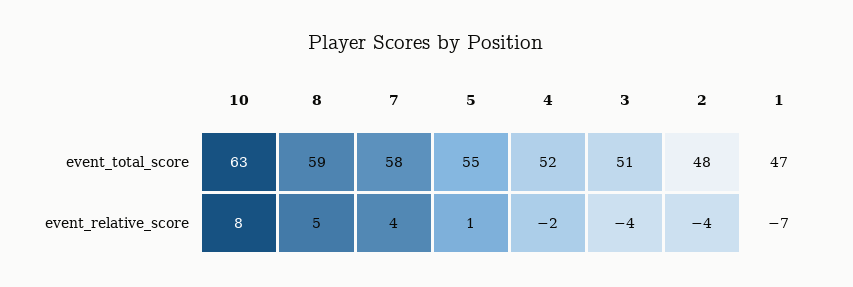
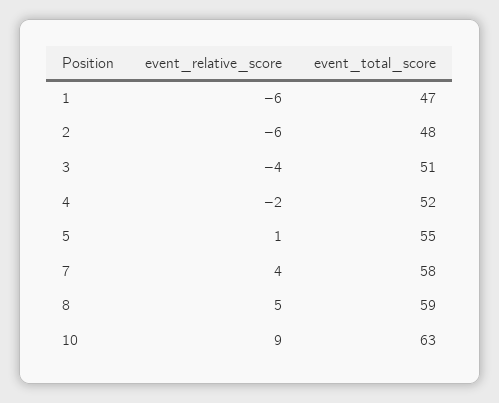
  {
    "10": {
      "event_total_score": 63,
-     "event_relative_score": 8
+     "event_relative_score": 9
    },
    "8": {
      "event_total_score": 59,
      "event_relative_score": 5
    },
    "7": {
      "event_total_score": 58,
      "event_relative_score": 4
    },
    "5": {
      "event_total_score": 55,
      "event_relative_score": 1
    },
    "4": {
      "event_total_score": 52,
      "event_relative_score": -2
    },
    "3": {
      "event_total_score": 51,
      "event_relative_score": -4
    },
    "2": {
      "event_total_score": 48,
-     "event_relative_score": -4
+     "event_relative_score": -6
    },
    "1": {
      "event_total_score": 47,
-     "event_relative_score": -7
+     "event_relative_score": -6
    }
  }

